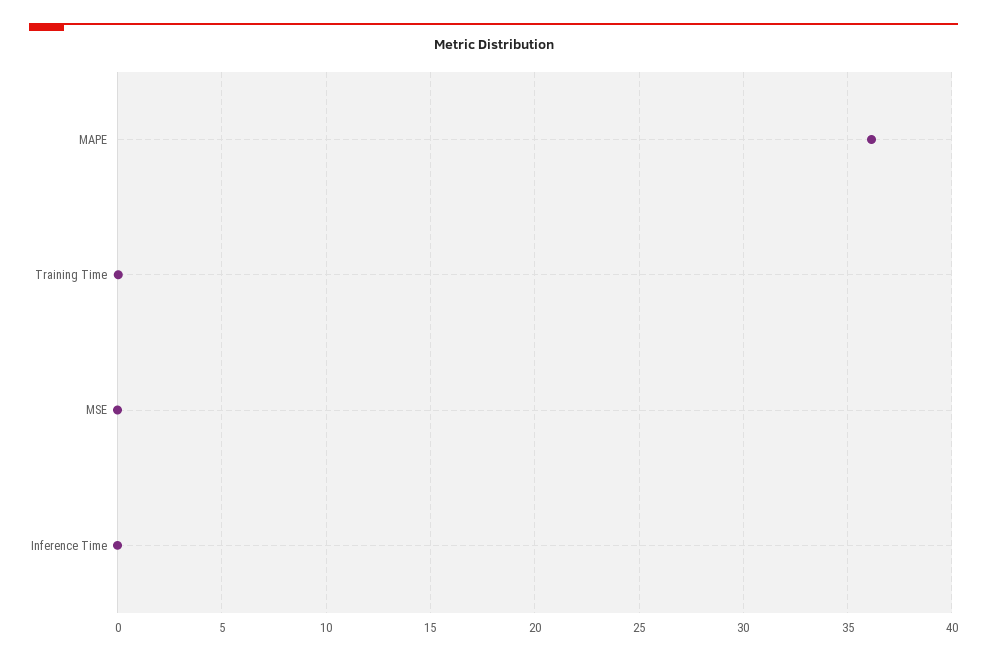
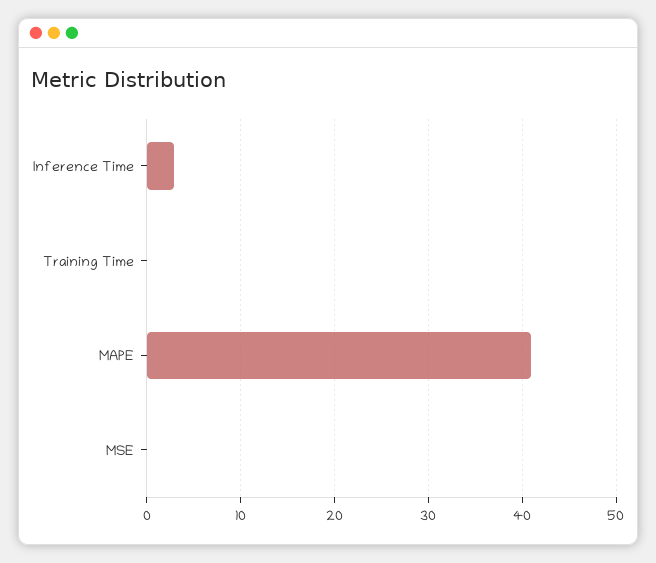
  {
-   "MAPE": 36,
+   "MAPE": 41,
    "Training Time": 0,
    "MSE": 0,
-   "Inference Time": 0
+   "Inference Time": 3
  }

